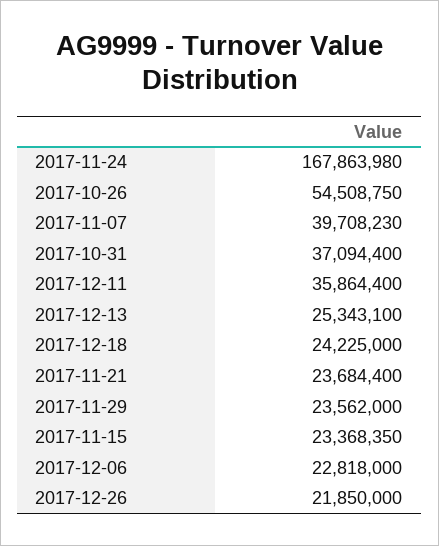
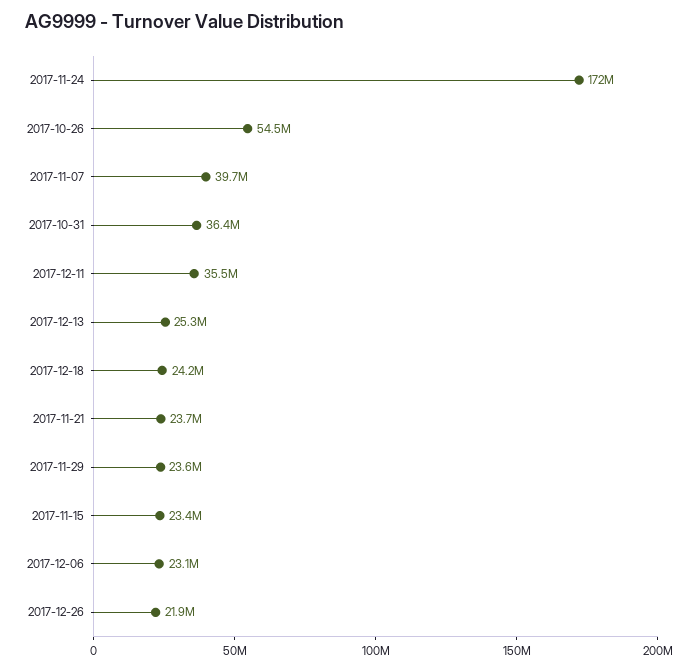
  {
-   "2017-11-24": 167863980,
+   "2017-11-24": 172000000,
    "2017-10-26": 54508750,
    "2017-11-07": 39708230,
-   "2017-10-31": 37094400,
+   "2017-10-31": 36400000,
-   "2017-12-11": 35864400,
+   "2017-12-11": 35500000,
    "2017-12-13": 25343100,
    "2017-12-18": 24225000,
    "2017-11-21": 23684400,
    "2017-11-29": 23562000,
    "2017-11-15": 23368350,
-   "2017-12-06": 22818000,
+   "2017-12-06": 23100000,
    "2017-12-26": 21850000
  }

